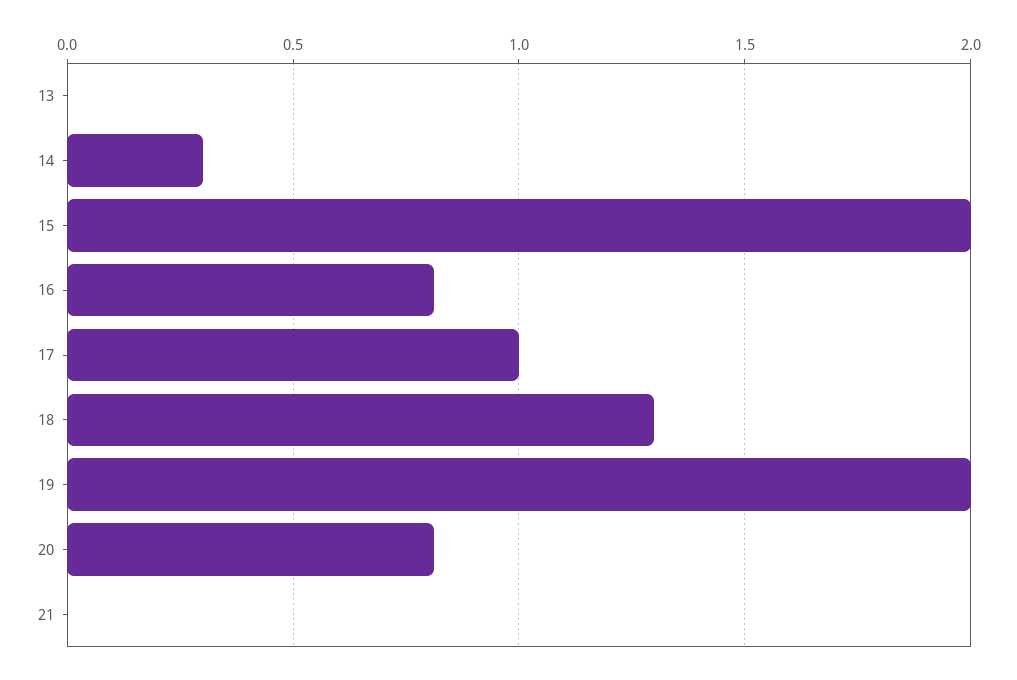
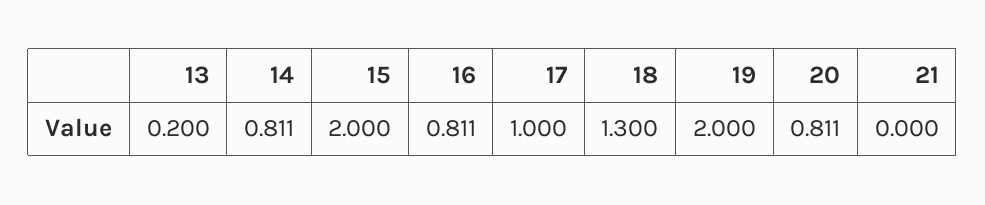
  {
-   "13": 0,
+   "13": 0.2,
-   "14": 0.3,
+   "14": 0.811,
    "15": 2,
    "16": 0.811,
    "17": 1,
    "18": 1.3,
    "19": 2,
    "20": 0.811,
    "21": 0
  }

